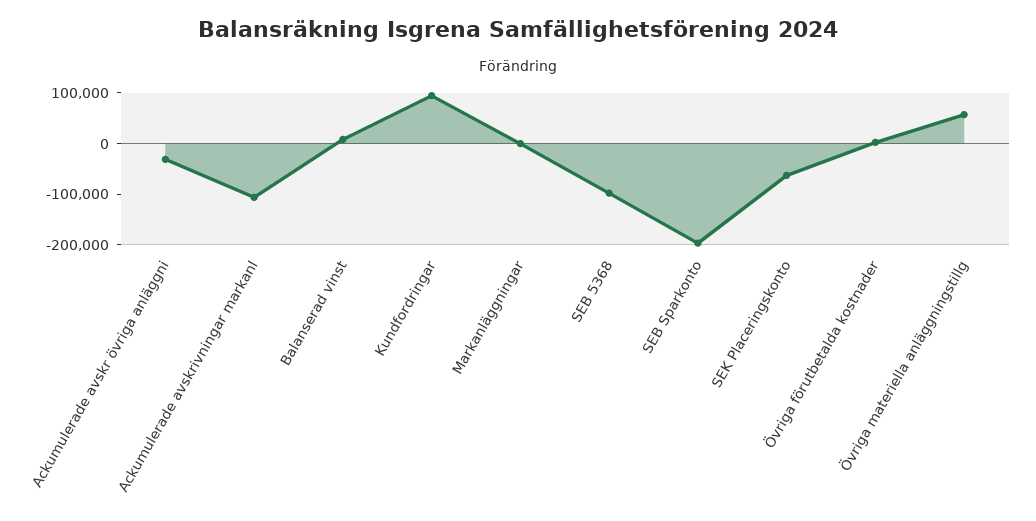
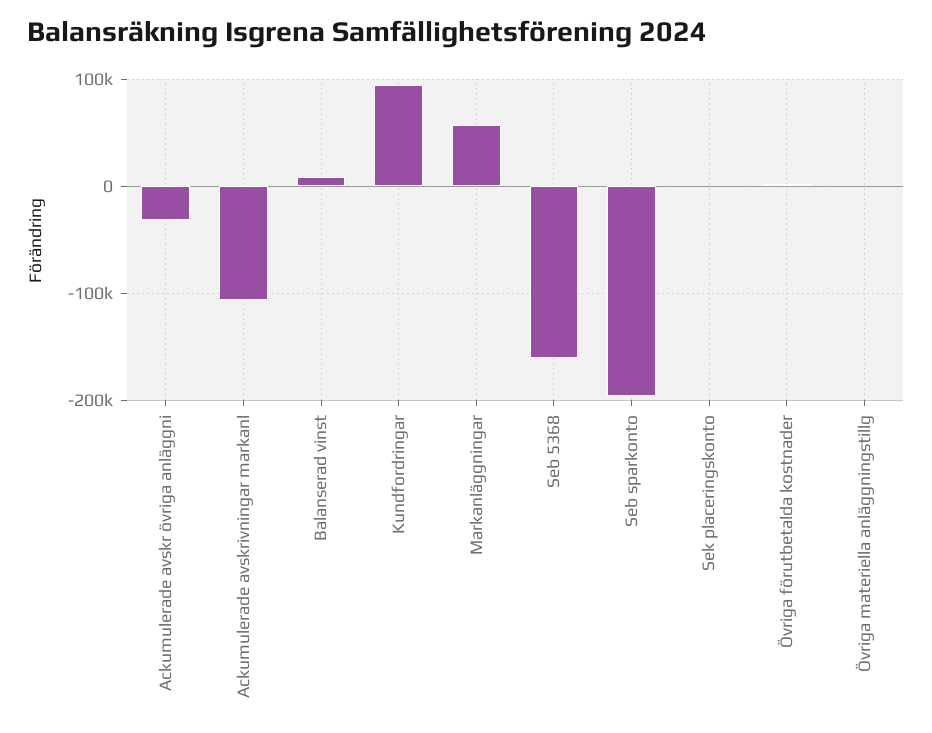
  {
    "Ackumulerade avskr övriga anläggni": -30000,
    "Ackumulerade avskrivningar markanl": -110000,
    "Balanserad vinst": 10000,
    "Kundfordringar": 90000,
-   "Markanläggningar": 0,
+   "Markanläggningar": 60000,
-   "SEB 5368": -100000,
+   "SEB 5368": -160000,
    "SEB Sparkonto": -200000,
-   "SEK Placeringskonto": -60000,
+   "SEK Placeringskonto": 0,
    "Övriga förutbetalda kostnader": 0,
-   "Övriga materiella anläggningstillg": 60000
+   "Övriga materiella anläggningstillg": 0
  }

